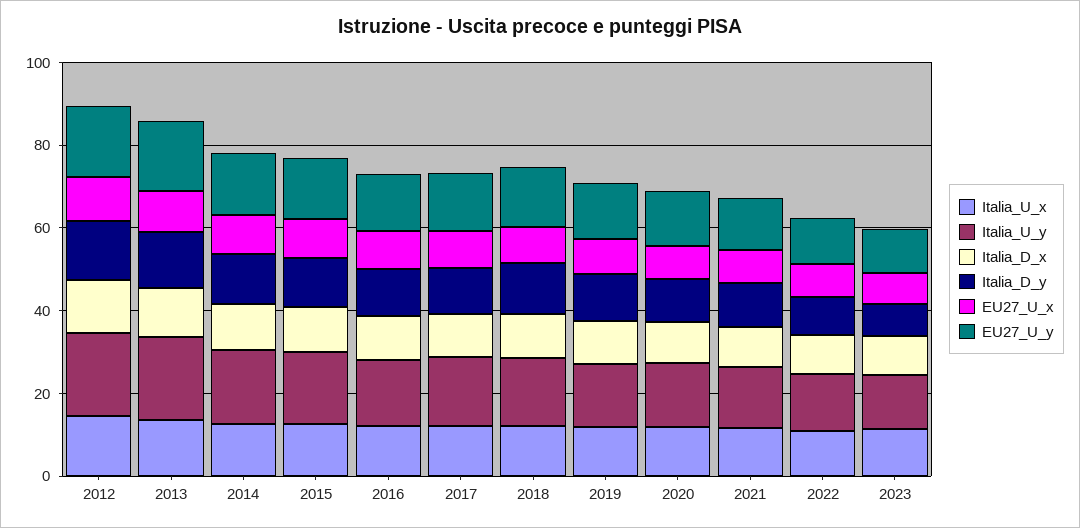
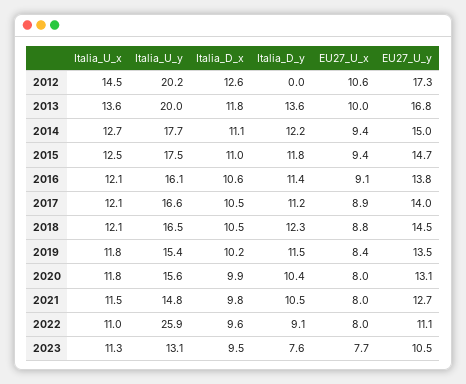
  {
    "Italia_U_x": {
      "2012": 14.5,
      "2013": 13.6,
      "2014": 12.7,
      "2015": 12.5,
      "2016": 12.1,
      "2017": 12.1,
      "2018": 12.1,
      "2019": 11.8,
      "2020": 11.8,
      "2021": 11.5,
      "2022": 11,
      "2023": 11.3
    },
    "Italia_U_y": {
      "2012": 20.2,
      "2013": 20,
      "2014": 17.7,
      "2015": 17.5,
      "2016": 16.1,
      "2017": 16.6,
      "2018": 16.5,
      "2019": 15.4,
      "2020": 15.6,
      "2021": 14.8,
-     "2022": 15,
+     "2022": 25.9,
      "2023": 13.1
    },
    "Italia_D_x": {
      "2012": 12.6,
      "2013": 11.8,
      "2014": 11.1,
      "2015": 11,
      "2016": 10.6,
      "2017": 10.5,
      "2018": 10.5,
      "2019": 10.2,
      "2020": 9.9,
      "2021": 9.8,
      "2022": 9.6,
      "2023": 9.5
    },
    "Italia_D_y": {
-     "2012": 15,
+     "2012": 0,
      "2013": 13.6,
      "2014": 12.2,
      "2015": 11.8,
      "2016": 11.4,
      "2017": 11.2,
      "2018": 12.3,
      "2019": 11.5,
      "2020": 10.4,
      "2021": 10.5,
      "2022": 9.1,
      "2023": 7.6
    },
    "EU27_U_x": {
      "2012": 10.6,
      "2013": 10,
      "2014": 9.4,
      "2015": 9.4,
      "2016": 9.1,
      "2017": 8.9,
      "2018": 8.8,
      "2019": 8.4,
      "2020": 8,
      "2021": 8,
      "2022": 8,
      "2023": 7.7
    },
    "EU27_U_y": {
      "2012": 17.3,
      "2013": 16.8,
      "2014": 15,
      "2015": 14.7,
      "2016": 13.8,
      "2017": 14,
      "2018": 14.5,
      "2019": 13.5,
      "2020": 13.1,
      "2021": 12.7,
      "2022": 11.1,
      "2023": 10.5
    }
  }

